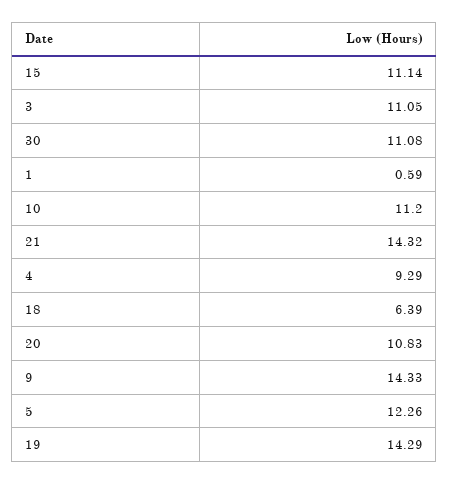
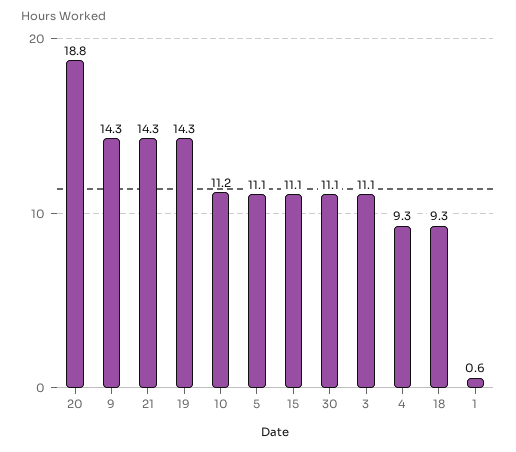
  {
    "15": 11.14,
    "3": 11.05,
    "30": 11.08,
    "1": 0.59,
    "10": 11.2,
    "21": 14.32,
    "4": 9.29,
-   "18": 6.39,
+   "18": 9.3,
-   "20": 10.83,
+   "20": 18.8,
    "9": 14.33,
-   "5": 12.26,
+   "5": 11.1,
    "19": 14.29
  }

